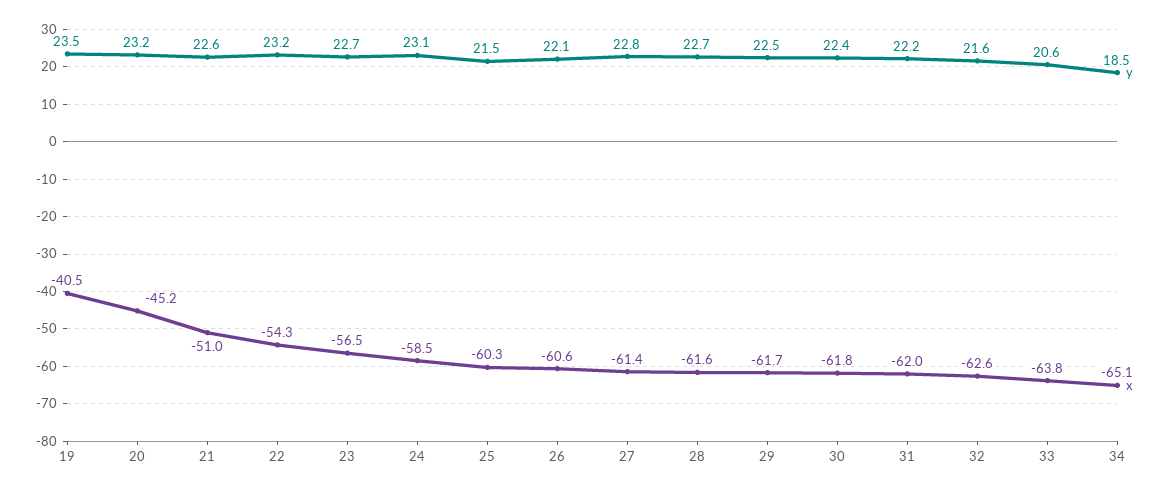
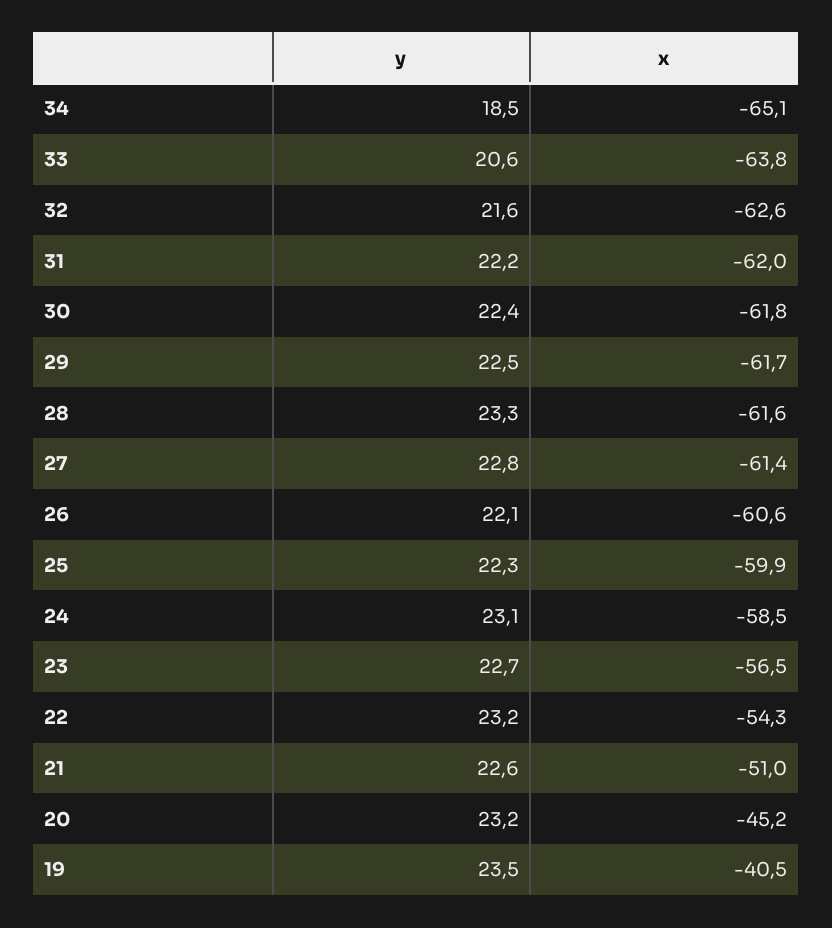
  {
    "y": {
      "19": 23.5,
      "20": 23.2,
      "21": 22.6,
      "22": 23.2,
      "23": 22.7,
      "24": 23.1,
-     "25": 21.5,
+     "25": 22.3,
      "26": 22.1,
      "27": 22.8,
-     "28": 22.7,
+     "28": 23.3,
      "29": 22.5,
      "30": 22.4,
      "31": 22.2,
      "32": 21.6,
      "33": 20.6,
      "34": 18.5
    },
    "x": {
      "19": -40.5,
      "20": -45.2,
      "21": -51,
      "22": -54.3,
      "23": -56.5,
      "24": -58.5,
-     "25": -60.3,
+     "25": -59.9,
      "26": -60.6,
      "27": -61.4,
      "28": -61.6,
      "29": -61.7,
      "30": -61.8,
      "31": -62,
      "32": -62.6,
      "33": -63.8,
      "34": -65.1
    }
  }

